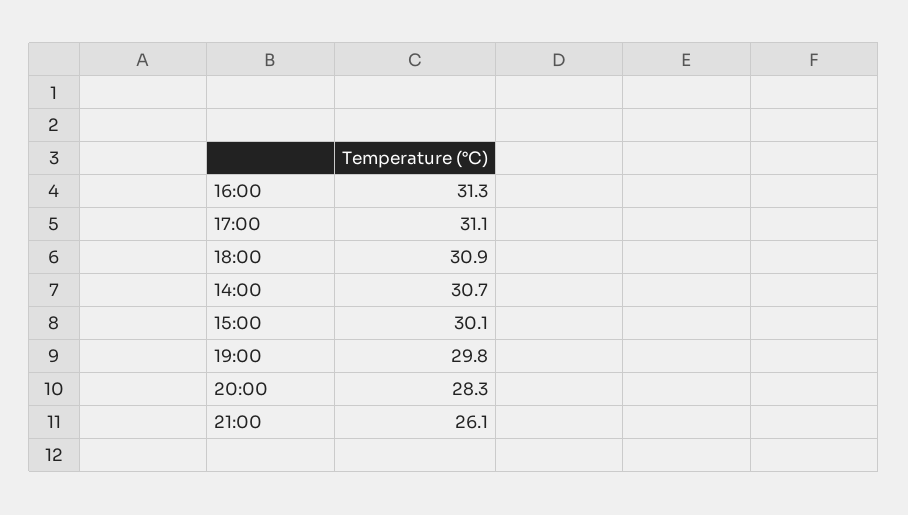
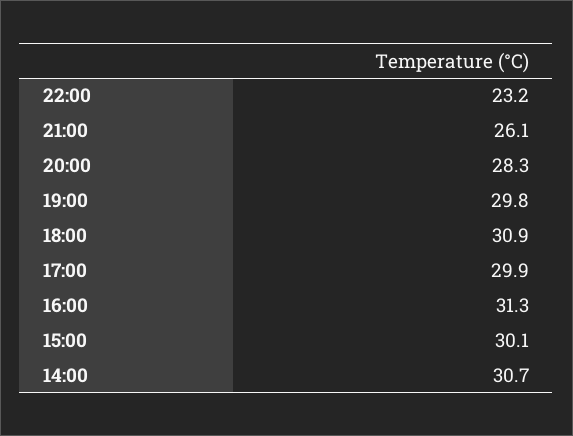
  {
    "16:00": 31.3,
-   "17:00": 31.1,
+   "17:00": 29.9,
    "18:00": 30.9,
    "14:00": 30.7,
    "15:00": 30.1,
    "19:00": 29.8,
    "20:00": 28.3,
-   "21:00": 26.1
+   "21:00": 26.1,
+   "22:00": 23.2
  }

